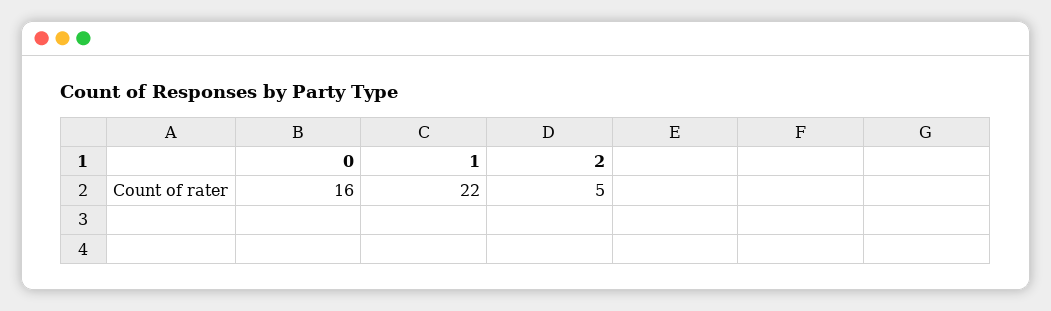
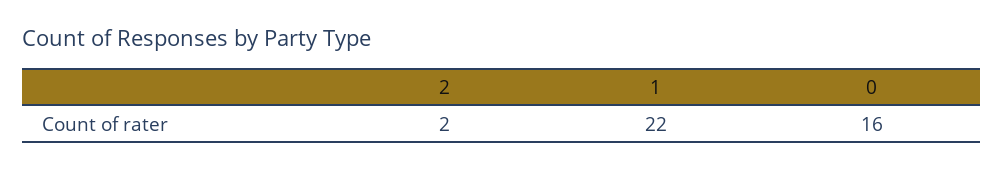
  {
    "0": 16,
    "1": 22,
-   "2": 5
+   "2": 2
  }

